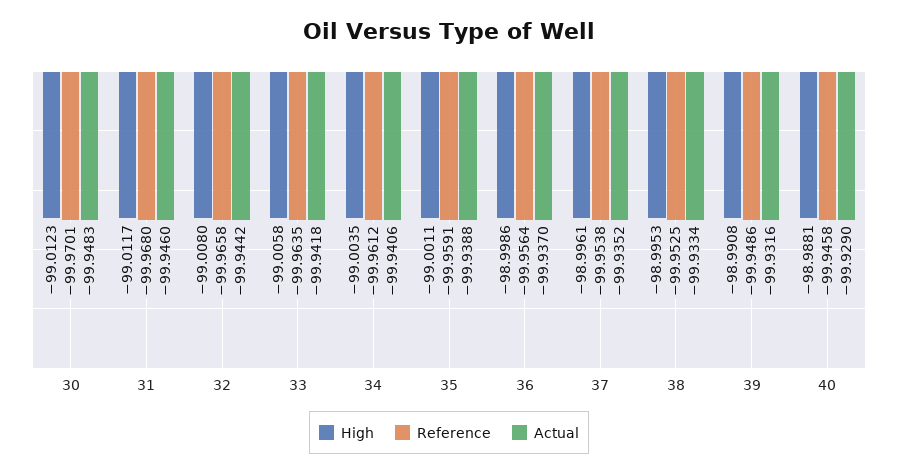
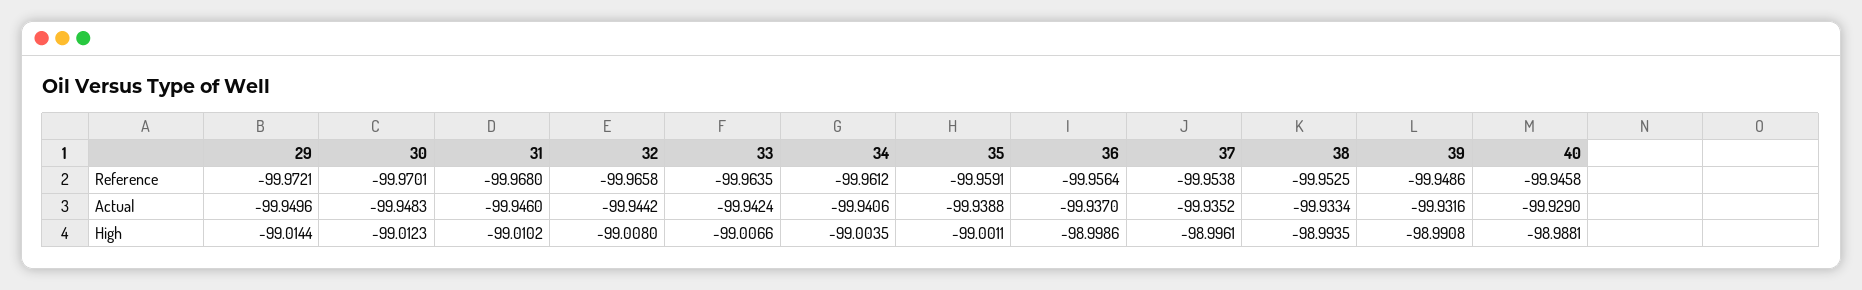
  {
    "High": {
      "30": -99.0123,
-     "31": -99.0117,
+     "31": -99.0102,
      "32": -99.008,
-     "33": -99.0058,
+     "33": -99.0066,
      "34": -99.0035,
      "35": -99.0011,
      "36": -98.9986,
      "37": -98.9961,
-     "38": -98.9953,
+     "38": -98.9935,
      "39": -98.9908,
-     "40": -98.9881
+     "40": -98.9881,
+     "29": -99.0144
    },
    "Reference": {
      "30": -99.9701,
      "31": -99.968,
      "32": -99.9658,
      "33": -99.9635,
      "34": -99.9612,
      "35": -99.9591,
      "36": -99.9564,
      "37": -99.9538,
      "38": -99.9525,
      "39": -99.9486,
-     "40": -99.9458
+     "40": -99.9458,
+     "29": -99.9721
    },
    "Actual": {
      "30": -99.9483,
      "31": -99.946,
      "32": -99.9442,
-     "33": -99.9418,
+     "33": -99.9424,
      "34": -99.9406,
      "35": -99.9388,
      "36": -99.937,
      "37": -99.9352,
      "38": -99.9334,
      "39": -99.9316,
-     "40": -99.929
+     "40": -99.929,
+     "29": -99.9496
    }
  }

